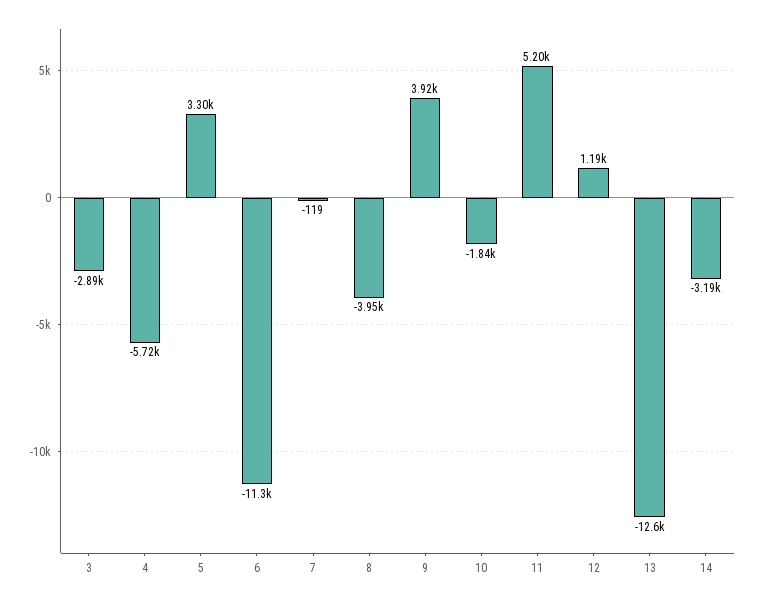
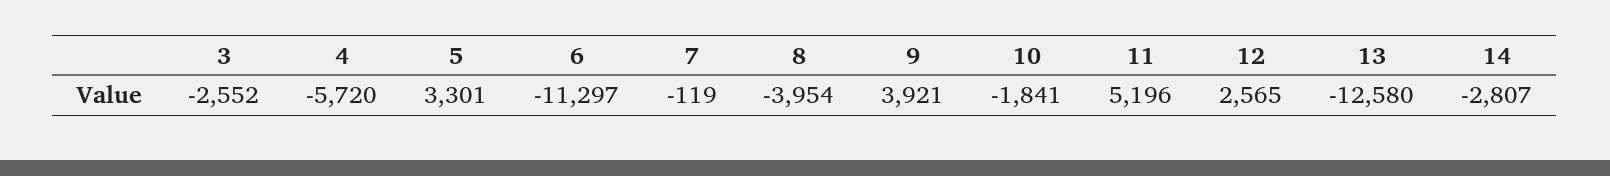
  {
-   "3": -2890,
+   "3": -2552,
    "4": -5720,
    "5": 3301,
    "6": -11297,
    "7": -119,
    "8": -3954,
    "9": 3921,
    "10": -1841,
    "11": 5196,
-   "12": 1190,
+   "12": 2565,
    "13": -12580,
-   "14": -3190
+   "14": -2807
  }

